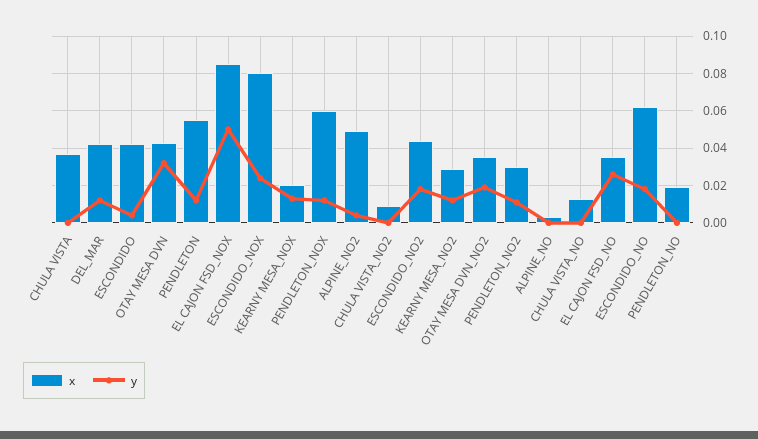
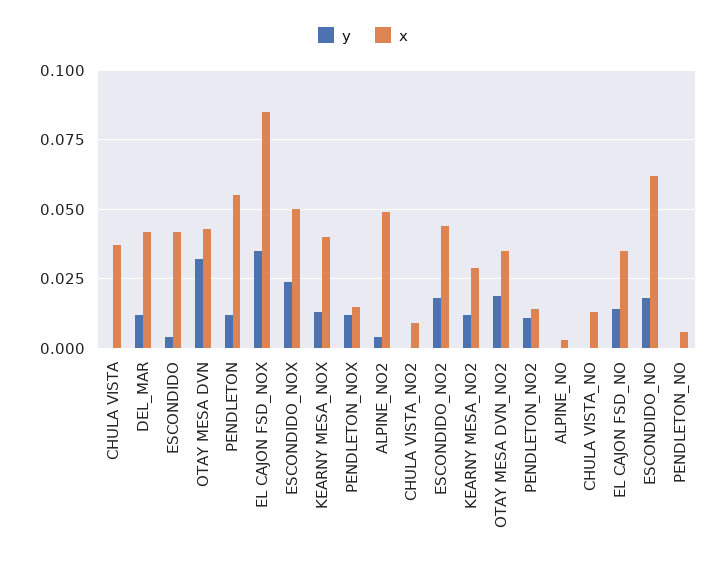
  {
    "x": {
      "CHULA VISTA": 0.035,
      "DEL_MAR": 0.04,
      "ESCONDIDO": 0.04,
      "OTAY MESA DVN": 0.045,
      "PENDLETON": 0.055,
      "EL CAJON FSD_NOX": 0.085,
-     "ESCONDIDO_NOX": 0.08,
+     "ESCONDIDO_NOX": 0.05,
-     "KEARNY MESA_NOX": 0.02,
+     "KEARNY MESA_NOX": 0.04,
-     "PENDLETON_NOX": 0.06,
+     "PENDLETON_NOX": 0.015,
      "ALPINE_NO2": 0.05,
      "CHULA VISTA_NO2": 0.01,
      "ESCONDIDO_NO2": 0.045,
      "KEARNY MESA_NO2": 0.03,
      "OTAY MESA DVN_NO2": 0.035,
-     "PENDLETON_NO2": 0.03,
+     "PENDLETON_NO2": 0.015,
      "ALPINE_NO": 0.005,
      "CHULA VISTA_NO": 0.015,
      "EL CAJON FSD_NO": 0.035,
      "ESCONDIDO_NO": 0.06,
-     "PENDLETON_NO": 0.02
+     "PENDLETON_NO": 0.005
    },
    "y": {
      "CHULA VISTA": 0,
      "DEL_MAR": 0.01,
      "ESCONDIDO": 0.005,
      "OTAY MESA DVN": 0.03,
      "PENDLETON": 0.01,
-     "EL CAJON FSD_NOX": 0.05,
+     "EL CAJON FSD_NOX": 0.035,
      "ESCONDIDO_NOX": 0.025,
      "KEARNY MESA_NOX": 0.015,
      "PENDLETON_NOX": 0.01,
      "ALPINE_NO2": 0.005,
      "CHULA VISTA_NO2": 0,
      "ESCONDIDO_NO2": 0.02,
      "KEARNY MESA_NO2": 0.01,
      "OTAY MESA DVN_NO2": 0.02,
      "PENDLETON_NO2": 0.01,
      "ALPINE_NO": 0,
      "CHULA VISTA_NO": 0,
-     "EL CAJON FSD_NO": 0.025,
+     "EL CAJON FSD_NO": 0.015,
      "ESCONDIDO_NO": 0.02,
      "PENDLETON_NO": 0
    }
  }

